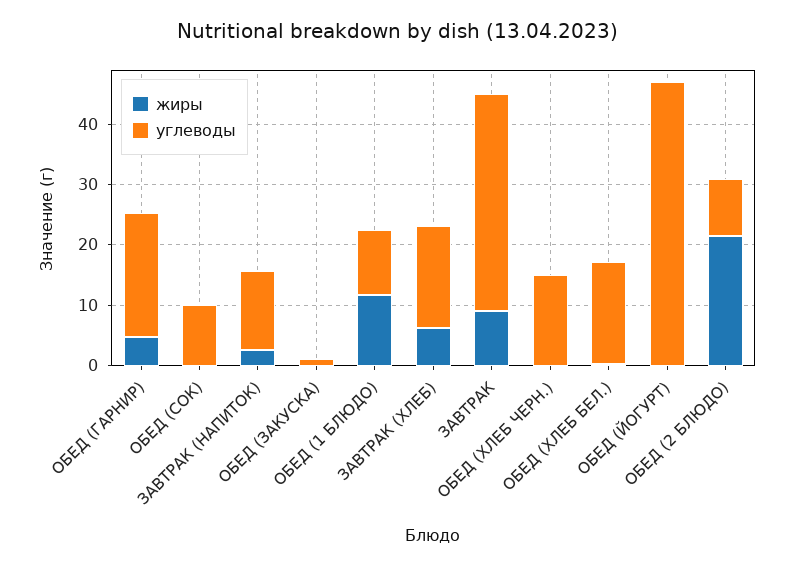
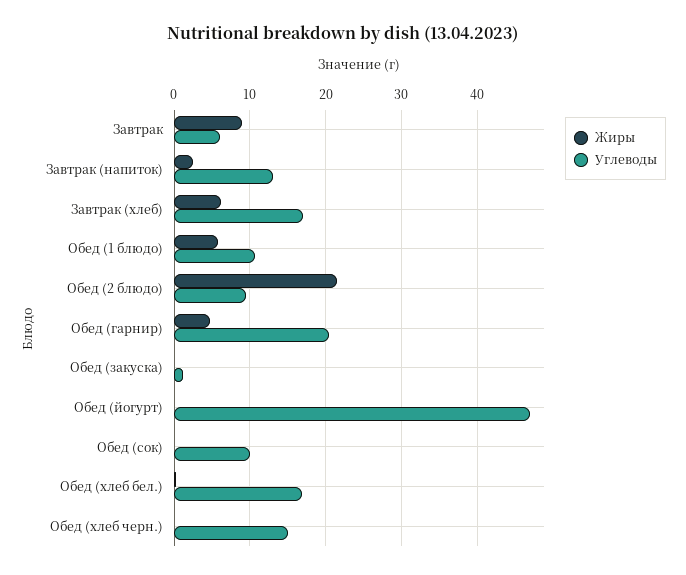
  {
    "жиры": {
      "ОБЕД (ГАРНИР)": 5,
      "ОБЕД (СОК)": 0,
      "ЗАВТРАК (НАПИТОК)": 3,
      "ОБЕД (ЗАКУСКА)": 0,
-     "ОБЕД (1 БЛЮДО)": 12,
+     "ОБЕД (1 БЛЮДО)": 6,
      "ЗАВТРАК (ХЛЕБ)": 6,
      "ЗАВТРАК": 9,
      "ОБЕД (ХЛЕБ ЧЕРН.)": 0,
      "ОБЕД (ХЛЕБ БЕЛ.)": 0,
      "ОБЕД (ЙОГУРТ)": 0,
      "ОБЕД (2 БЛЮДО)": 21
    },
    "углеводы": {
      "ОБЕД (ГАРНИР)": 20,
      "ОБЕД (СОК)": 10,
      "ЗАВТРАК (НАПИТОК)": 13,
      "ОБЕД (ЗАКУСКА)": 1,
      "ОБЕД (1 БЛЮДО)": 11,
      "ЗАВТРАК (ХЛЕБ)": 17,
-     "ЗАВТРАК": 36,
+     "ЗАВТРАК": 6,
      "ОБЕД (ХЛЕБ ЧЕРН.)": 15,
      "ОБЕД (ХЛЕБ БЕЛ.)": 17,
      "ОБЕД (ЙОГУРТ)": 47,
      "ОБЕД (2 БЛЮДО)": 9
    }
  }

